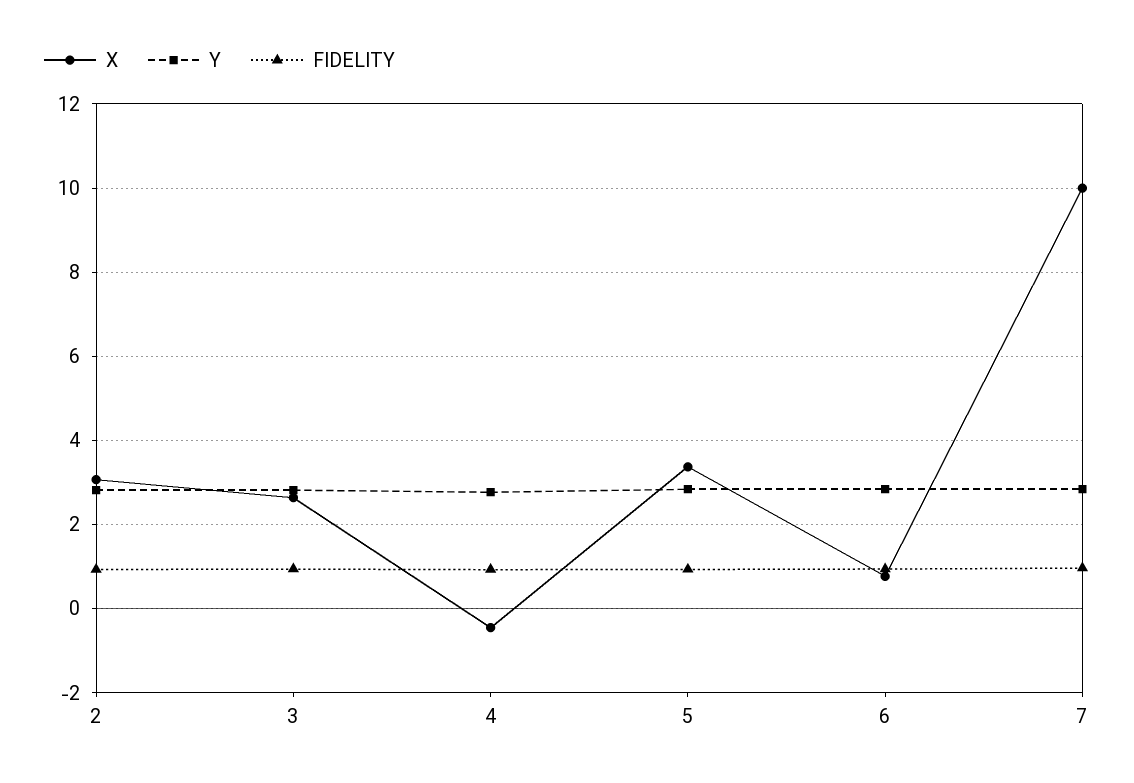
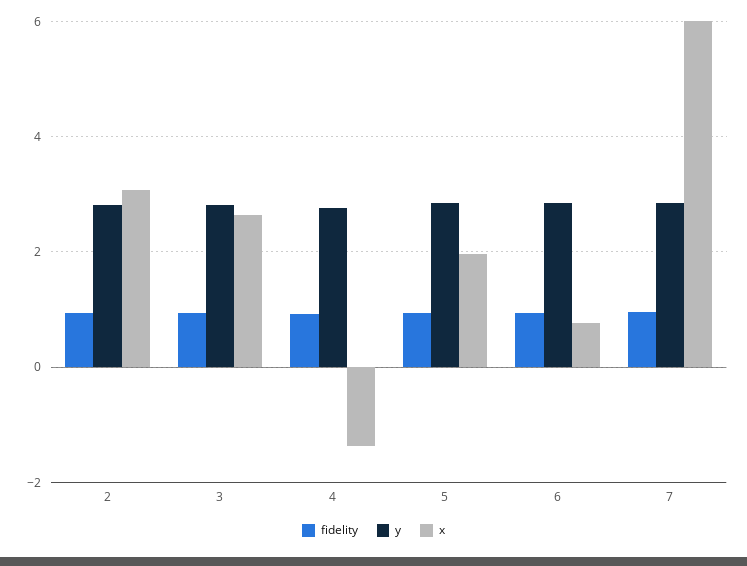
  {
    "X": {
      "2": 3,
      "3": 2.6,
-     "4": -0.4,
+     "4": -1.4,
-     "5": 3.4,
+     "5": 2,
      "6": 0.8,
-     "7": 10
+     "7": 6
    },
    "Y": {
      "2": 2.8,
      "3": 2.8,
      "4": 2.8,
      "5": 2.8,
      "6": 2.8,
      "7": 2.8
    },
    "FIDELITY": {
      "2": 1,
      "3": 1,
      "4": 1,
      "5": 1,
      "6": 1,
      "7": 1
    }
  }

